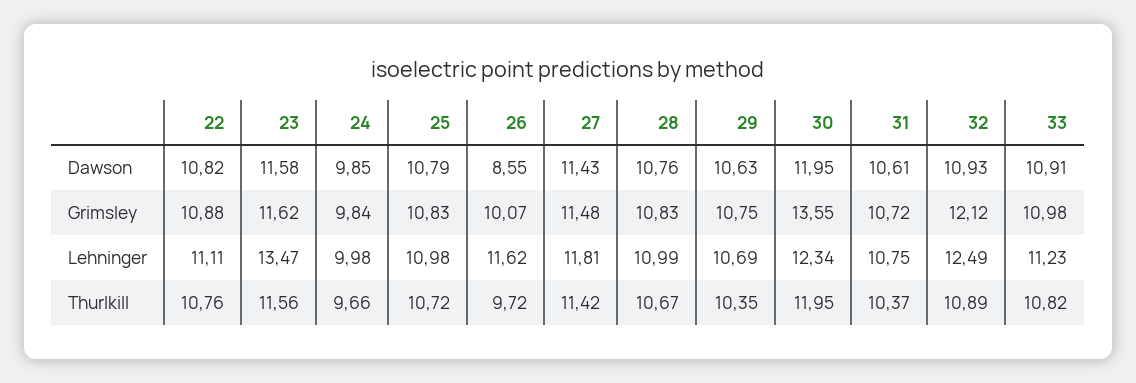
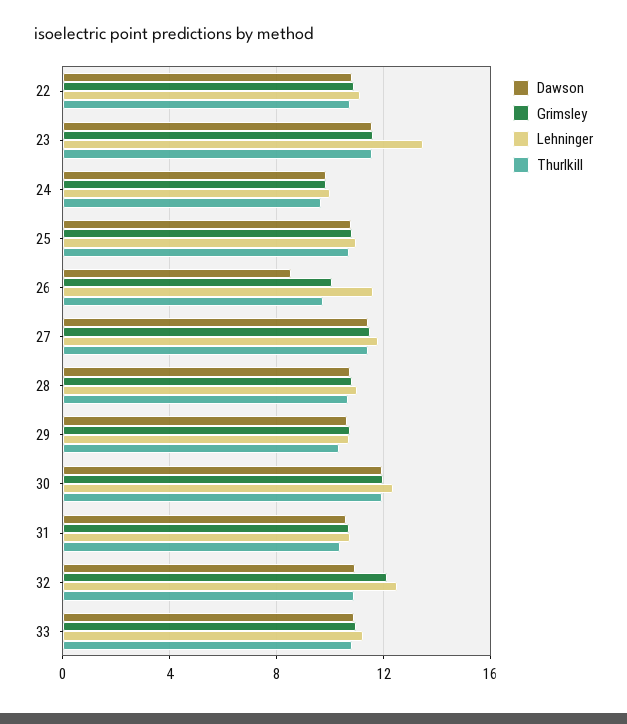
  {
    "Dawson": {
      "22": 10.82,
      "23": 11.58,
      "24": 9.85,
      "25": 10.79,
      "26": 8.55,
      "27": 11.43,
      "28": 10.76,
      "29": 10.63,
      "30": 11.95,
      "31": 10.61,
      "32": 10.93,
      "33": 10.91
    },
    "Grimsley": {
      "22": 10.88,
      "23": 11.62,
      "24": 9.84,
      "25": 10.83,
      "26": 10.07,
      "27": 11.48,
      "28": 10.83,
      "29": 10.75,
-     "30": 13.55,
+     "30": 12,
      "31": 10.72,
      "32": 12.12,
      "33": 10.98
    },
    "Lehninger": {
      "22": 11.11,
      "23": 13.47,
      "24": 9.98,
      "25": 10.98,
      "26": 11.62,
      "27": 11.81,
      "28": 10.99,
      "29": 10.69,
      "30": 12.34,
      "31": 10.75,
      "32": 12.49,
      "33": 11.23
    },
    "Thurlkill": {
      "22": 10.76,
      "23": 11.56,
      "24": 9.66,
      "25": 10.72,
      "26": 9.72,
      "27": 11.42,
      "28": 10.67,
      "29": 10.35,
      "30": 11.95,
      "31": 10.37,
      "32": 10.89,
      "33": 10.82
    }
  }

